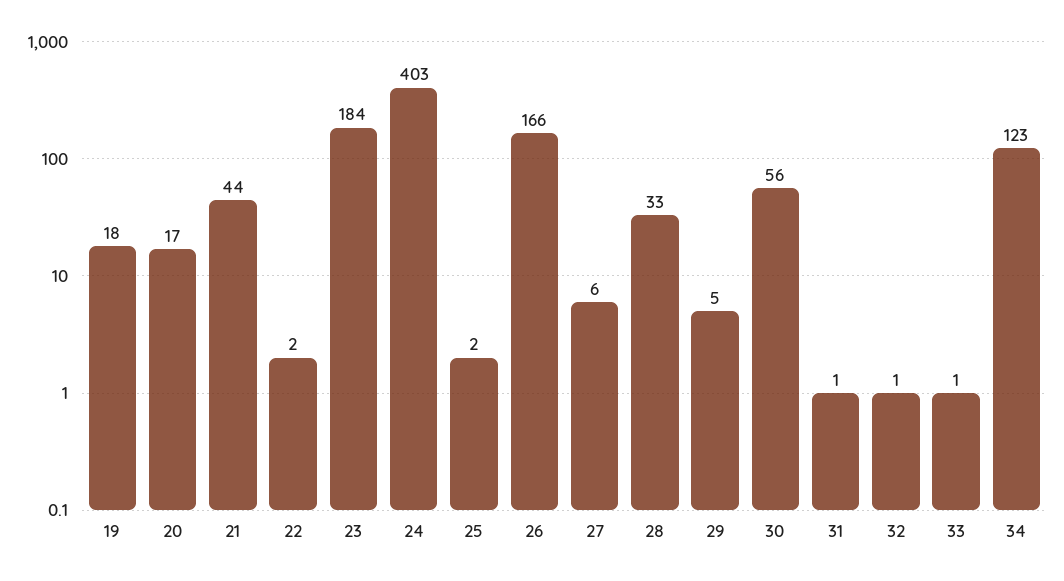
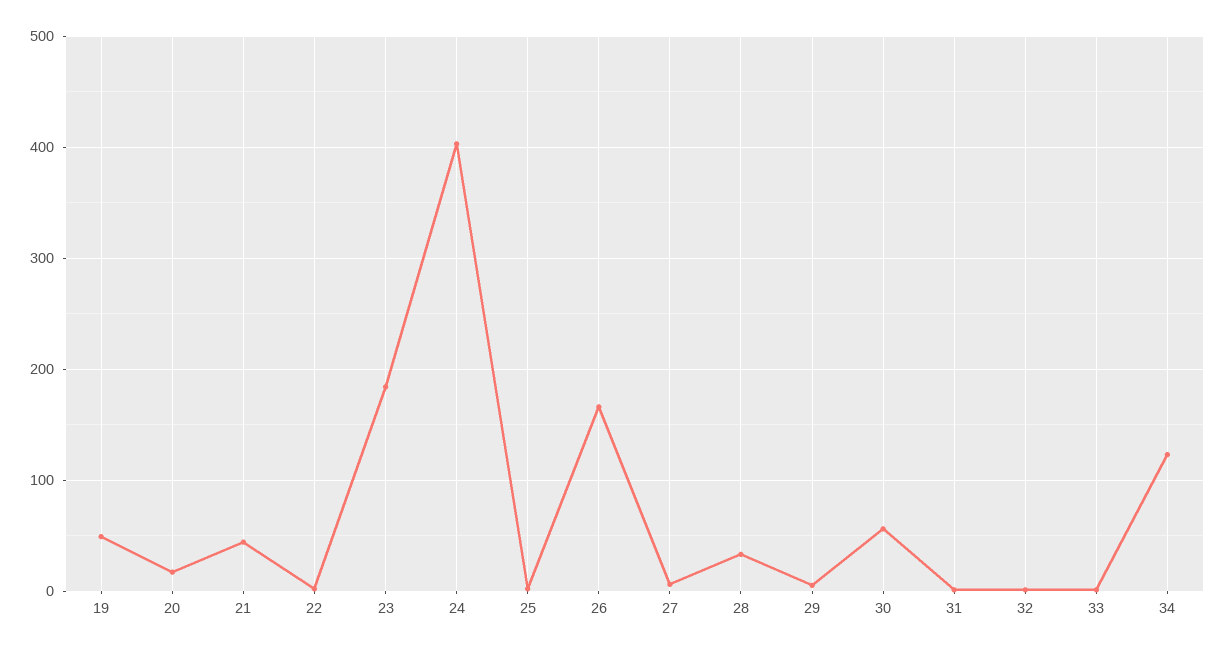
  {
-   "19": 18,
+   "19": 50,
    "20": 17,
    "21": 44,
    "22": 2,
    "23": 184,
    "24": 403,
    "25": 2,
    "26": 166,
    "27": 6,
    "28": 33,
    "29": 5,
    "30": 56,
    "31": 1,
    "32": 1,
    "33": 1,
    "34": 123
  }

